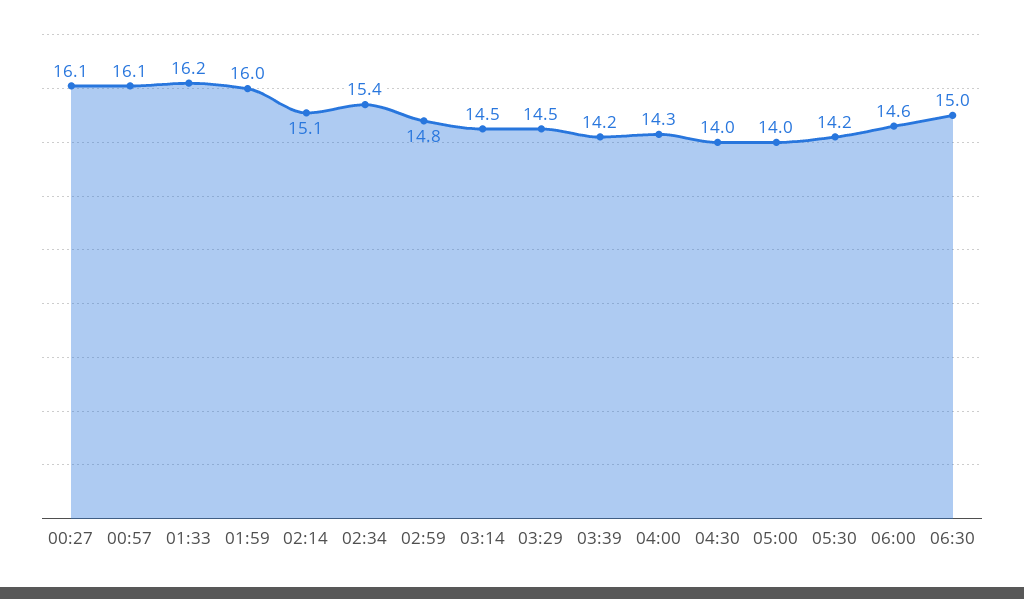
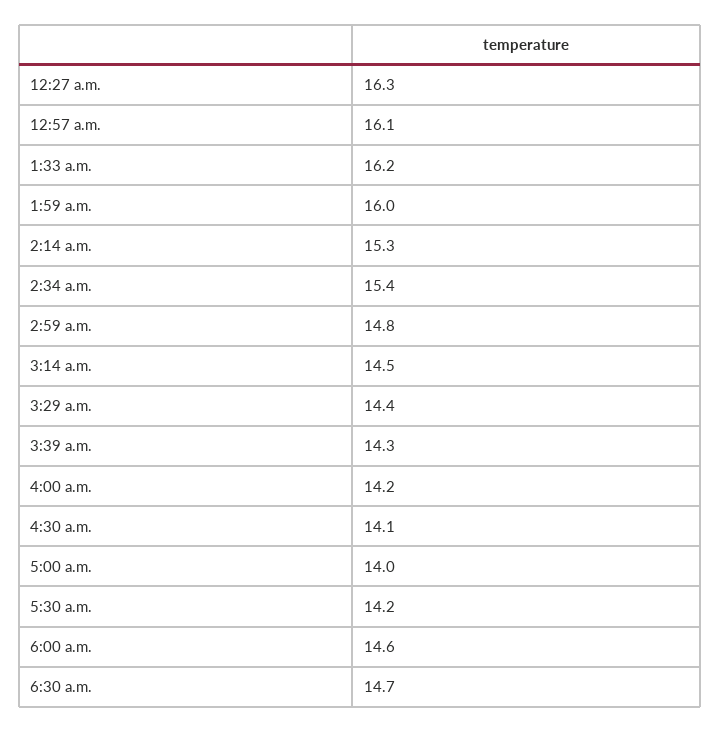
  {
-   "00:27": 16.1,
+   "00:27": 16.3,
    "00:57": 16.1,
    "01:33": 16.2,
    "01:59": 16,
-   "02:14": 15.1,
+   "02:14": 15.3,
    "02:34": 15.4,
    "02:59": 14.8,
    "03:14": 14.5,
-   "03:29": 14.5,
+   "03:29": 14.4,
-   "03:39": 14.2,
+   "03:39": 14.3,
-   "04:00": 14.3,
+   "04:00": 14.2,
-   "04:30": 14,
+   "04:30": 14.1,
    "05:00": 14,
    "05:30": 14.2,
    "06:00": 14.6,
-   "06:30": 15
+   "06:30": 14.7
  }

